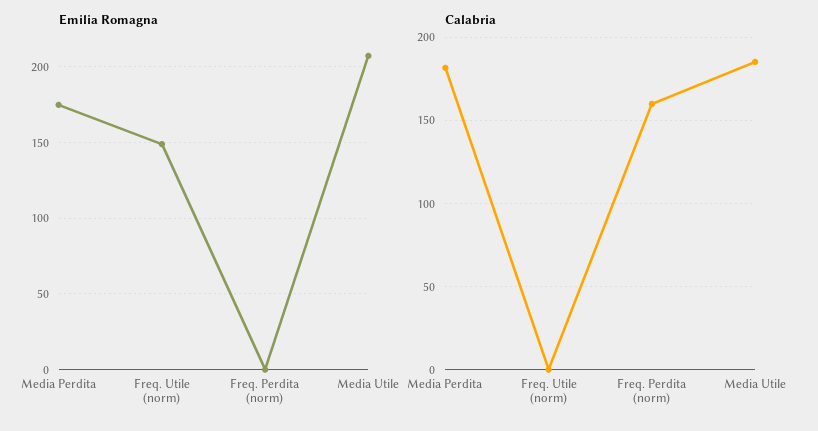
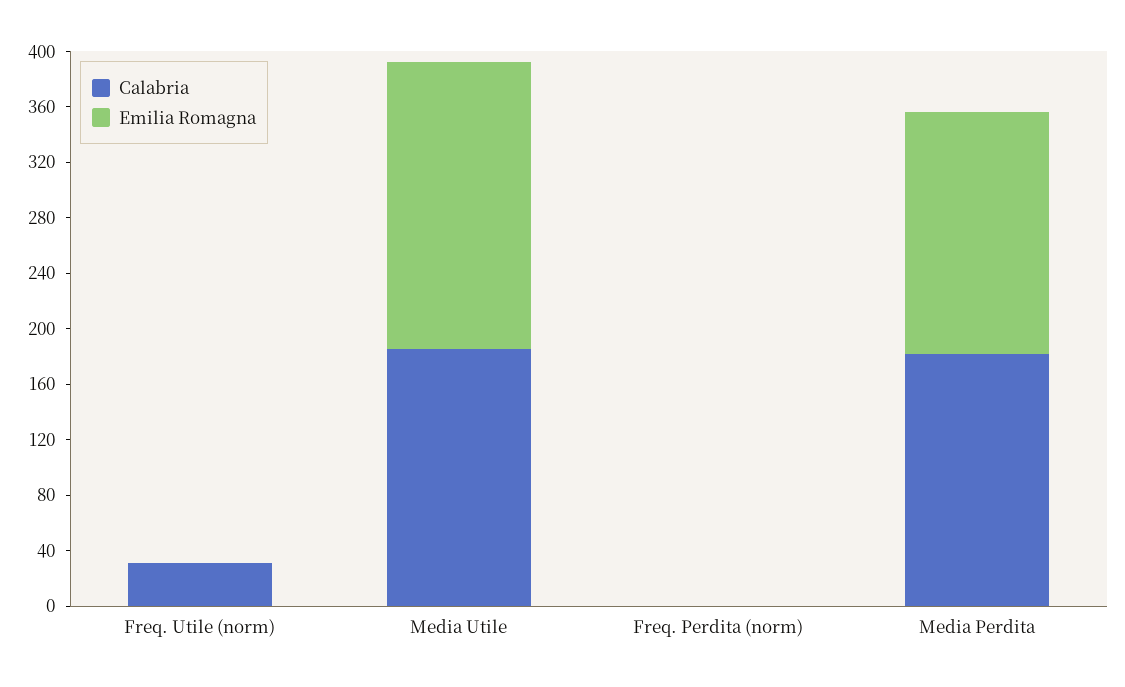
  {
    "Emilia Romagna": {
      "Media Perdita": 175,
-     "Freq. Utile (norm)": 150,
+     "Freq. Utile (norm)": 0,
      "Freq. Perdita (norm)": 0,
      "Media Utile": 205
    },
    "Calabria": {
      "Media Perdita": 180,
-     "Freq. Utile (norm)": 0,
+     "Freq. Utile (norm)": 30,
-     "Freq. Perdita (norm)": 160,
+     "Freq. Perdita (norm)": 0,
      "Media Utile": 185
    }
  }

